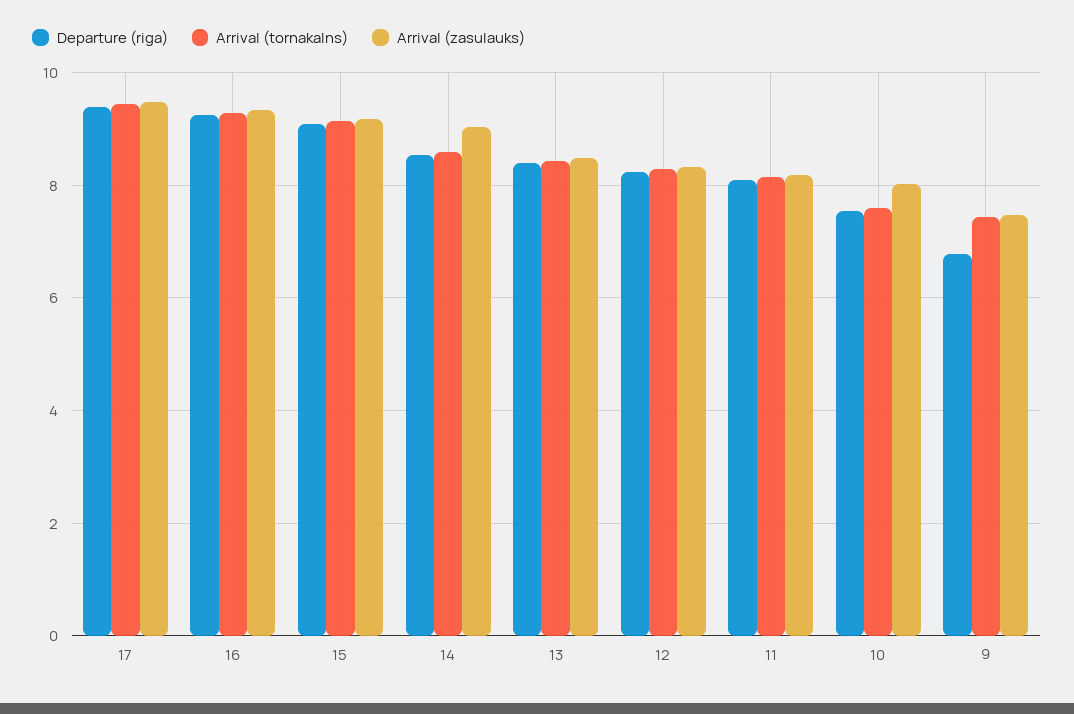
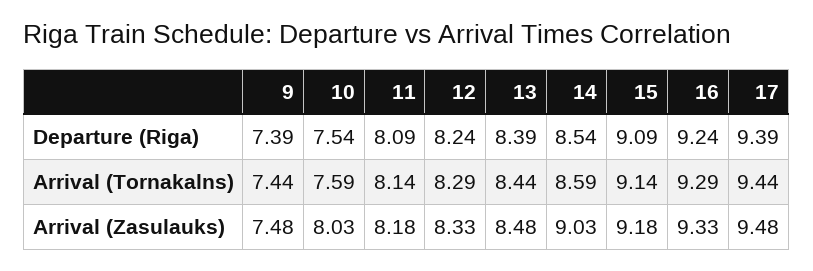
  {
    "Departure (riga)": {
      "17": 9.39,
      "16": 9.24,
      "15": 9.09,
      "14": 8.54,
      "13": 8.39,
      "12": 8.24,
      "11": 8.09,
      "10": 7.54,
-     "9": 6.8
+     "9": 7.39
    },
    "Arrival (tornakalns)": {
      "17": 9.44,
      "16": 9.29,
      "15": 9.14,
      "14": 8.59,
      "13": 8.44,
      "12": 8.29,
      "11": 8.14,
      "10": 7.59,
      "9": 7.44
    },
    "Arrival (zasulauks)": {
      "17": 9.48,
      "16": 9.33,
      "15": 9.18,
      "14": 9.03,
      "13": 8.48,
      "12": 8.33,
      "11": 8.18,
      "10": 8.03,
      "9": 7.48
    }
  }

